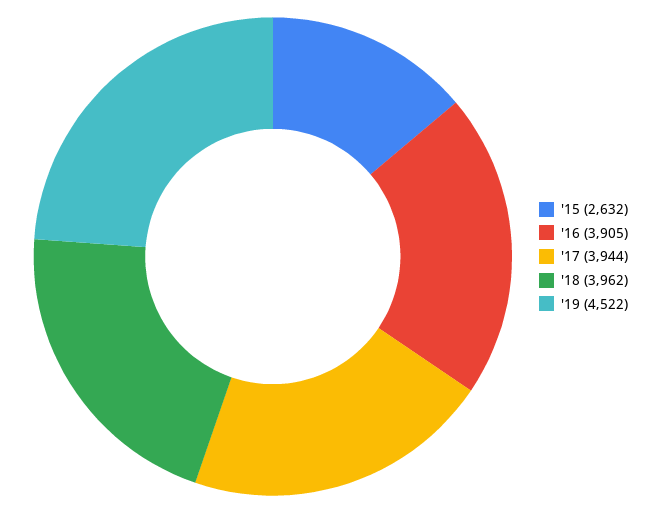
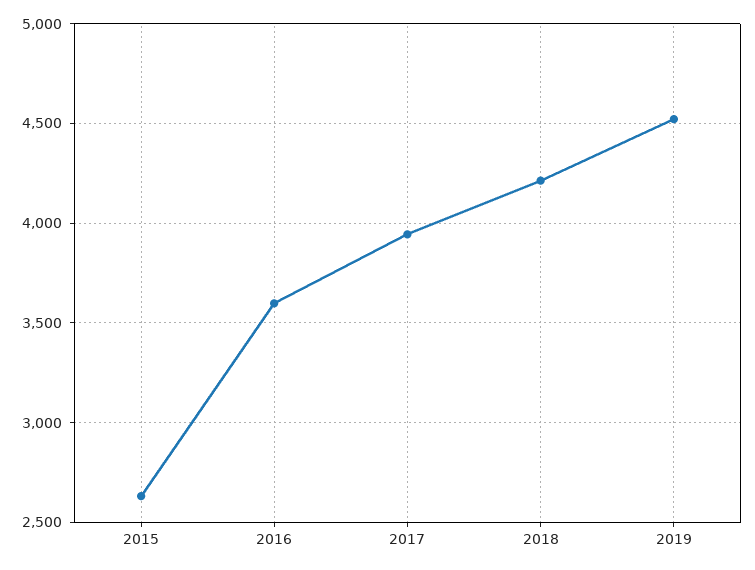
  {
    "'15": 2632,
-   "'16": 3905,
+   "'16": 3600,
    "'17": 3944,
-   "'18": 3962,
+   "'18": 4200,
    "'19": 4522
  }

